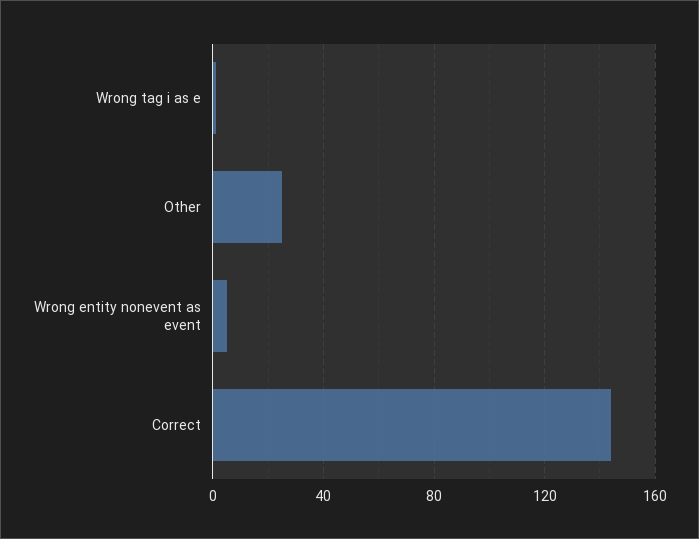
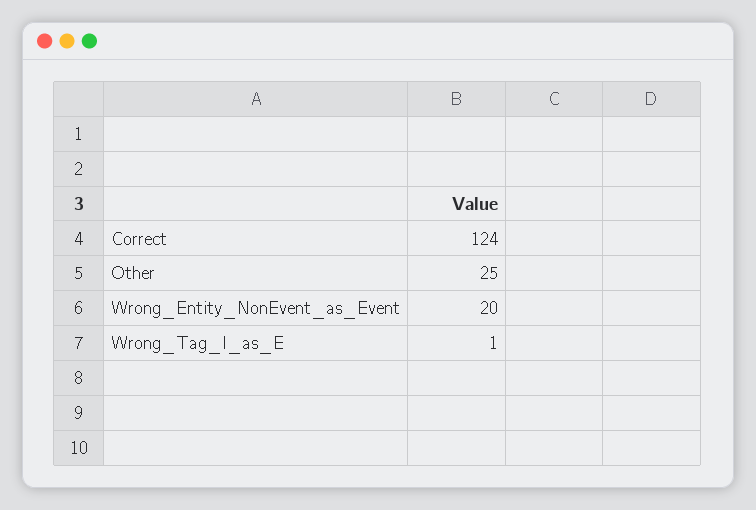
  {
    "Wrong tag i as e": 1,
    "Other": 25,
-   "Wrong entity nonevent as event": 5,
+   "Wrong entity nonevent as event": 20,
-   "Correct": 145
+   "Correct": 124
  }

